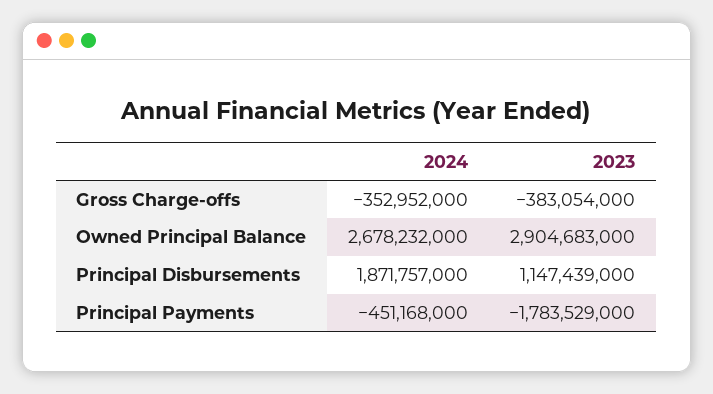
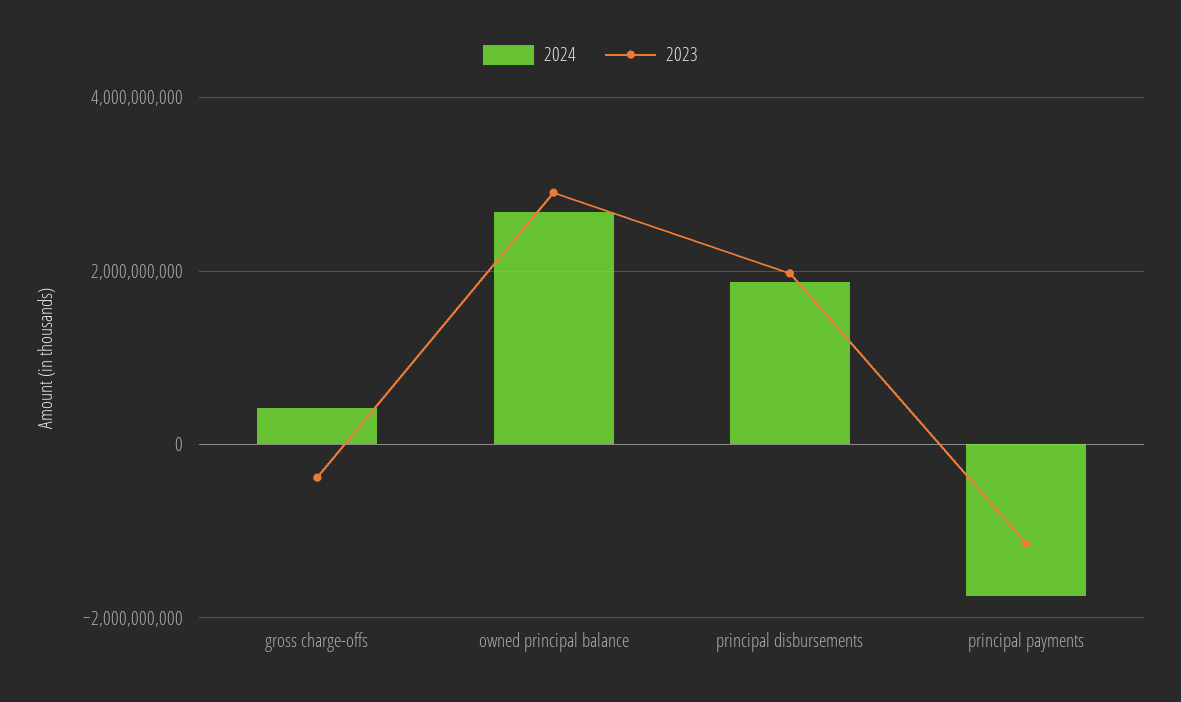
  {
    "2024": {
-     "Gross Charge-offs": -352952000,
+     "Gross Charge-offs": 400000000,
      "Owned Principal Balance": 2678232000,
      "Principal Disbursements": 1871757000,
-     "Principal Payments": -451168000
+     "Principal Payments": -1800000000
    },
    "2023": {
      "Gross Charge-offs": -383054000,
      "Owned Principal Balance": 2904683000,
-     "Principal Disbursements": 1147439000,
+     "Principal Disbursements": 2000000000,
-     "Principal Payments": -1783529000
+     "Principal Payments": -1200000000
    }
  }

